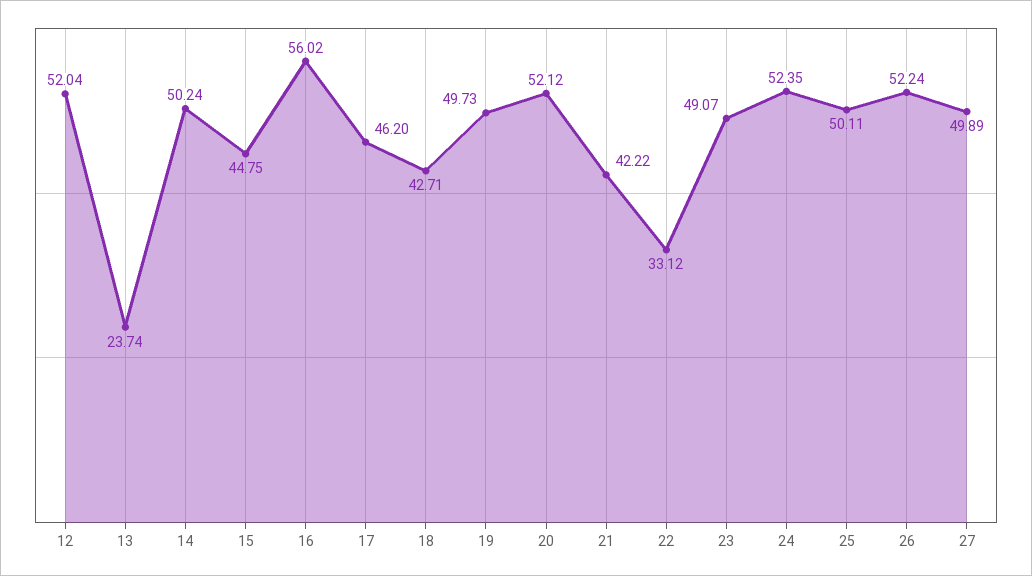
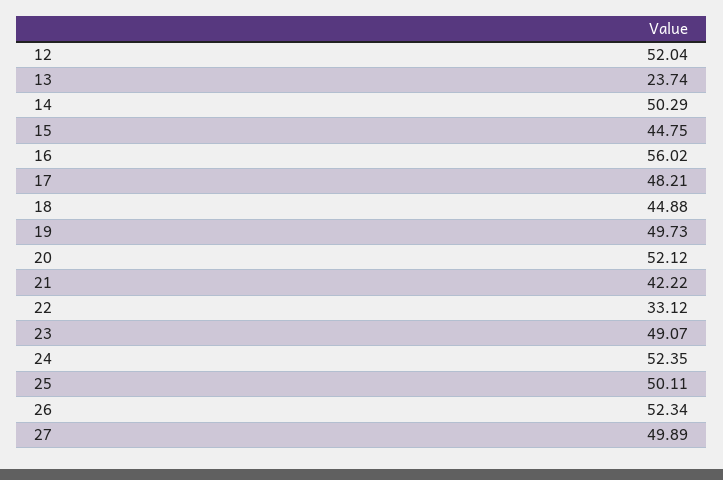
  {
    "12": 52.04,
    "13": 23.74,
-   "14": 50.24,
+   "14": 50.29,
    "15": 44.75,
    "16": 56.02,
-   "17": 46.2,
+   "17": 48.21,
-   "18": 42.71,
+   "18": 44.88,
    "19": 49.73,
    "20": 52.12,
    "21": 42.22,
    "22": 33.12,
    "23": 49.07,
    "24": 52.35,
    "25": 50.11,
-   "26": 52.24,
+   "26": 52.34,
    "27": 49.89
  }

